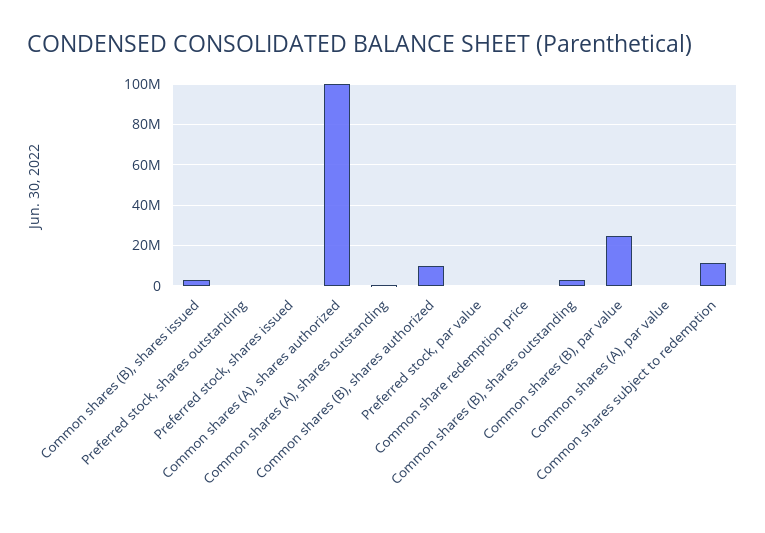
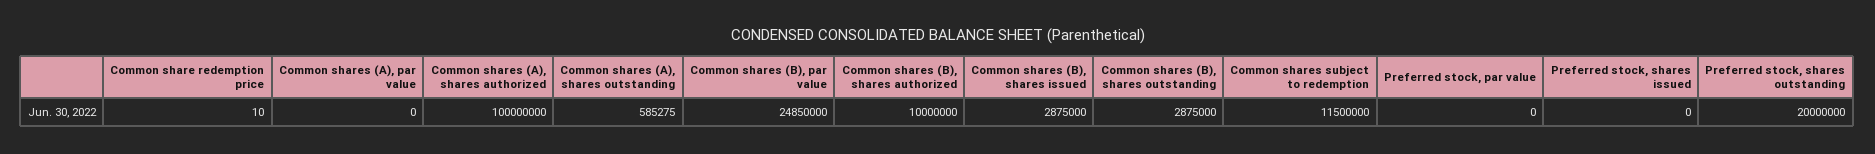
  {
    "Common shares (B), shares issued": 2875000,
-   "Preferred stock, shares outstanding": 0,
+   "Preferred stock, shares outstanding": 20000000,
    "Preferred stock, shares issued": 0,
    "Common shares (A), shares authorized": 100000000,
    "Common shares (A), shares outstanding": 585275,
    "Common shares (B), shares authorized": 10000000,
    "Preferred stock, par value": 0,
    "Common share redemption price": 10,
    "Common shares (B), shares outstanding": 2875000,
    "Common shares (B), par value": 24850000,
    "Common shares (A), par value": 0,
    "Common shares subject to redemption": 11500000
  }

